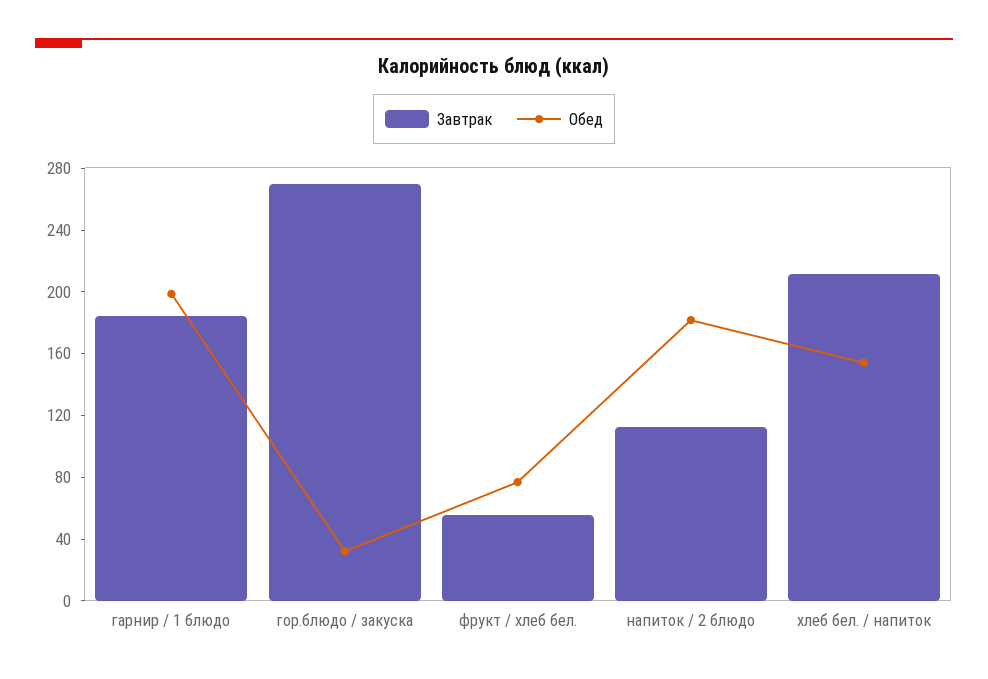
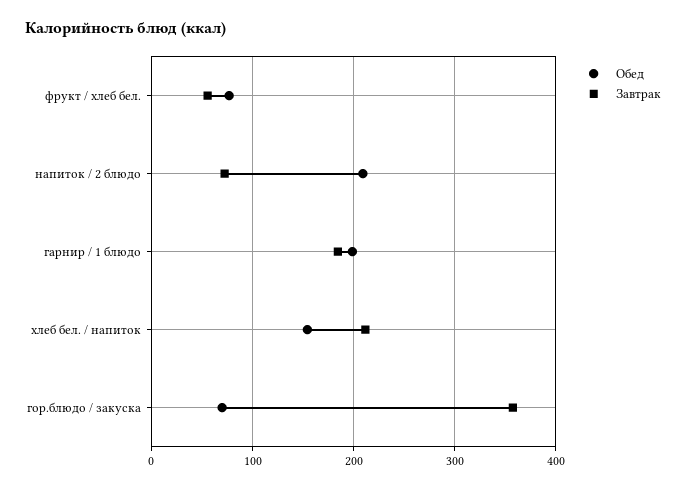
  {
    "Завтрак": {
      "гарнир / 1 блюдо": 180,
-     "гор.блюдо / закуска": 270,
+     "гор.блюдо / закуска": 360,
      "фрукт / хлеб бел.": 60,
-     "напиток / 2 блюдо": 110,
+     "напиток / 2 блюдо": 70,
      "хлеб бел. / напиток": 210
    },
    "Обед": {
      "гарнир / 1 блюдо": 200,
-     "гор.блюдо / закуска": 30,
+     "гор.блюдо / закуска": 70,
      "фрукт / хлеб бел.": 80,
-     "напиток / 2 блюдо": 180,
+     "напиток / 2 блюдо": 210,
      "хлеб бел. / напиток": 150
    }
  }

